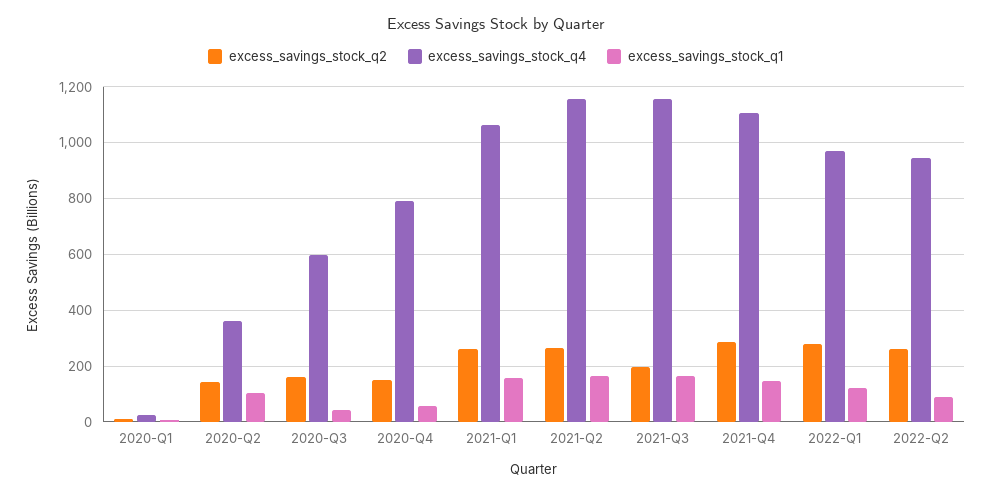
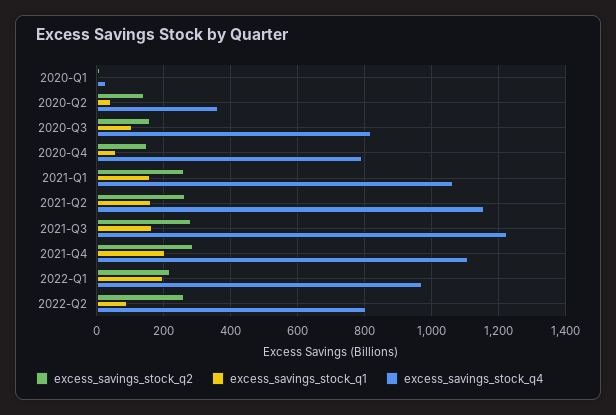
  {
    "excess_savings_stock_q2": {
      "2020-Q1": 0,
      "2020-Q2": 140,
      "2020-Q3": 160,
      "2020-Q4": 140,
      "2021-Q1": 260,
      "2021-Q2": 260,
-     "2021-Q3": 200,
+     "2021-Q3": 280,
      "2021-Q4": 280,
-     "2022-Q1": 275,
+     "2022-Q1": 220,
      "2022-Q2": 260
    },
    "excess_savings_stock_q4": {
      "2020-Q1": 20,
      "2020-Q2": 360,
-     "2020-Q3": 600,
+     "2020-Q3": 820,
      "2020-Q4": 800,
      "2021-Q1": 1060,
      "2021-Q2": 1160,
-     "2021-Q3": 1150,
+     "2021-Q3": 1220,
      "2021-Q4": 1100,
      "2022-Q1": 980,
-     "2022-Q2": 950
+     "2022-Q2": 800
    },
    "excess_savings_stock_q1": {
      "2020-Q1": 0,
-     "2020-Q2": 100,
+     "2020-Q2": 40,
-     "2020-Q3": 50,
+     "2020-Q3": 100,
      "2020-Q4": 60,
      "2021-Q1": 160,
      "2021-Q2": 160,
      "2021-Q3": 160,
-     "2021-Q4": 150,
+     "2021-Q4": 200,
-     "2022-Q1": 125,
+     "2022-Q1": 200,
      "2022-Q2": 80
    }
  }

